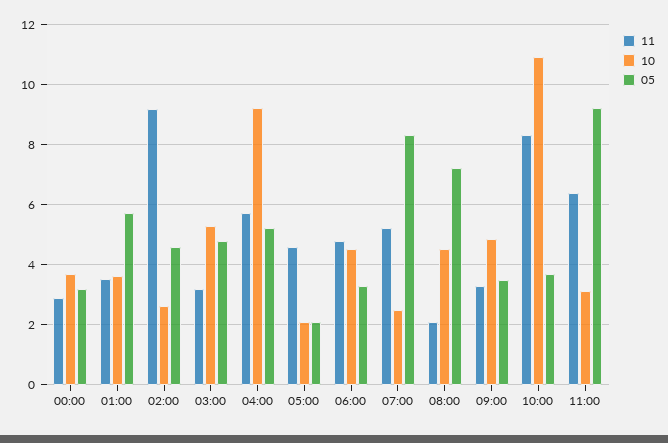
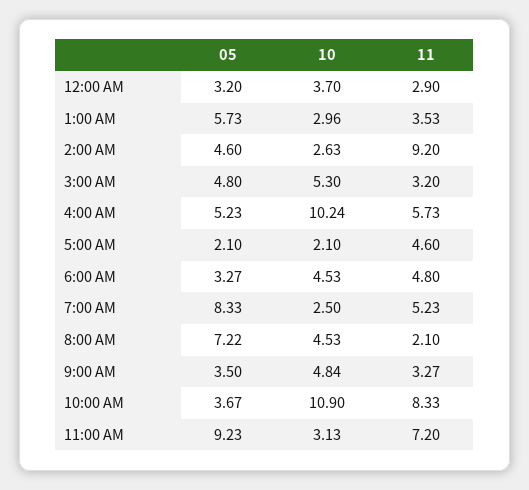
  {
    "11": {
      "00:00": 2.9,
      "01:00": 3.53,
      "02:00": 9.2,
      "03:00": 3.2,
      "04:00": 5.73,
      "05:00": 4.6,
      "06:00": 4.8,
      "07:00": 5.23,
      "08:00": 2.1,
      "09:00": 3.27,
      "10:00": 8.33,
-     "11:00": 6.4
+     "11:00": 7.2
    },
    "10": {
      "00:00": 3.7,
-     "01:00": 3.6,
+     "01:00": 2.96,
      "02:00": 2.63,
      "03:00": 5.3,
-     "04:00": 9.2,
+     "04:00": 10.24,
      "05:00": 2.1,
      "06:00": 4.53,
      "07:00": 2.5,
      "08:00": 4.53,
      "09:00": 4.84,
      "10:00": 10.9,
      "11:00": 3.13
    },
    "05": {
      "00:00": 3.2,
      "01:00": 5.73,
      "02:00": 4.6,
      "03:00": 4.8,
      "04:00": 5.23,
      "05:00": 2.1,
      "06:00": 3.27,
      "07:00": 8.33,
      "08:00": 7.22,
      "09:00": 3.5,
      "10:00": 3.67,
      "11:00": 9.23
    }
  }

